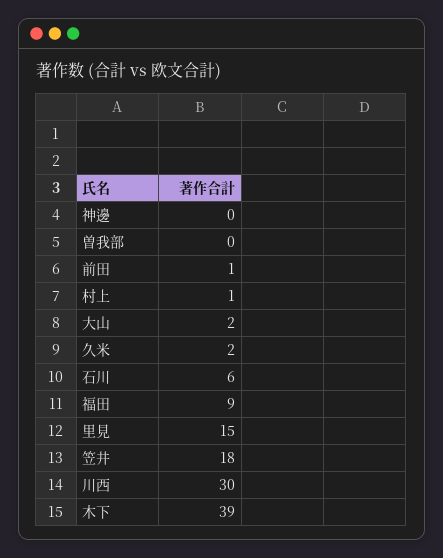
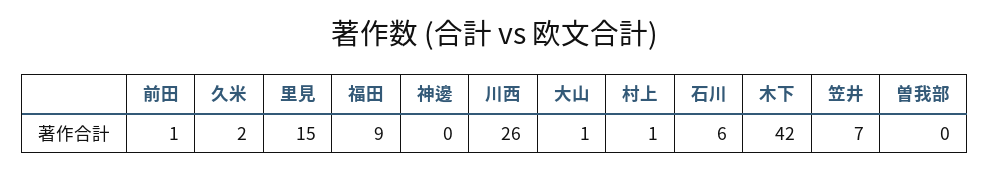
  {
    "神邊": 0,
    "曽我部": 0,
    "前田": 1,
    "村上": 1,
-   "大山": 2,
+   "大山": 1,
    "久米": 2,
    "石川": 6,
    "福田": 9,
    "里見": 15,
-   "笠井": 18,
+   "笠井": 7,
-   "川西": 30,
+   "川西": 26,
-   "木下": 39
+   "木下": 42
  }

